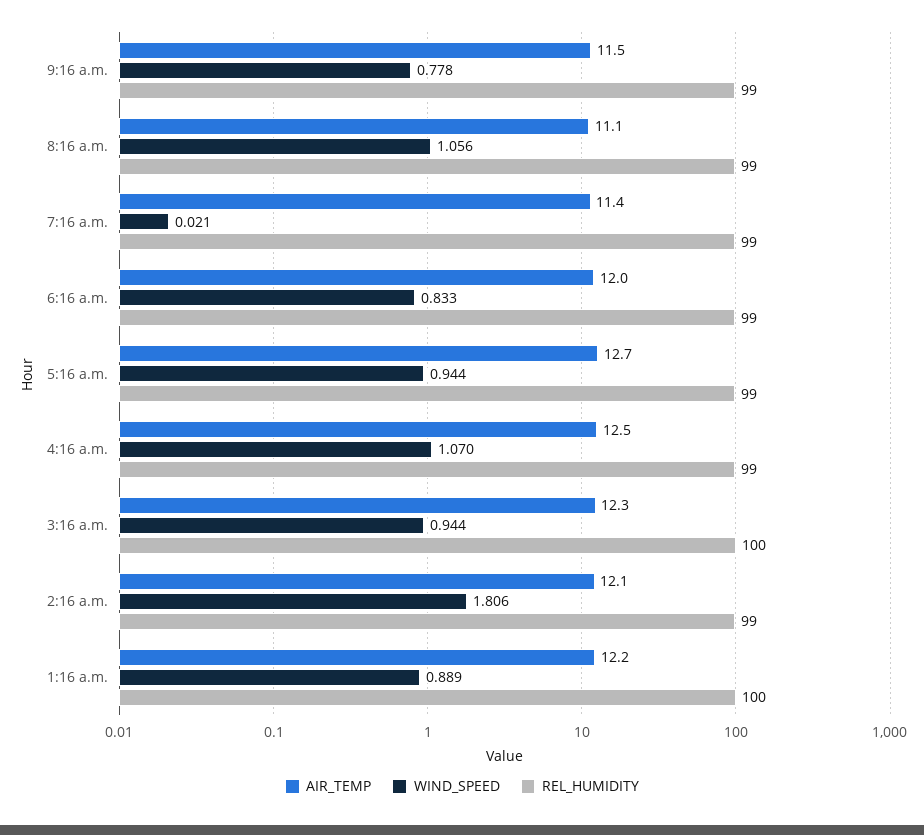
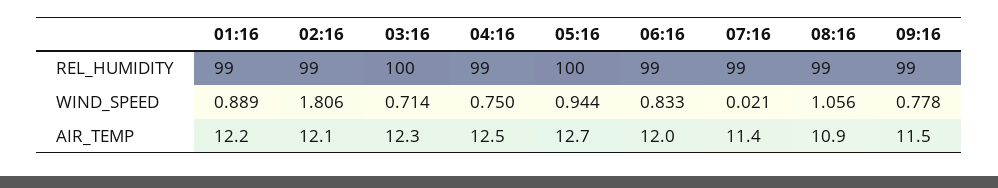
  {
    "AIR_TEMP": {
      "9:16 a.m.": 11.5,
-     "8:16 a.m.": 11.1,
+     "8:16 a.m.": 10.9,
      "7:16 a.m.": 11.4,
      "6:16 a.m.": 12,
      "5:16 a.m.": 12.7,
      "4:16 a.m.": 12.5,
      "3:16 a.m.": 12.3,
      "2:16 a.m.": 12.1,
      "1:16 a.m.": 12.2
    },
    "WIND_SPEED": {
      "9:16 a.m.": 0.778,
      "8:16 a.m.": 1.056,
      "7:16 a.m.": 0.021,
      "6:16 a.m.": 0.833,
      "5:16 a.m.": 0.944,
-     "4:16 a.m.": 1.07,
+     "4:16 a.m.": 0.75,
-     "3:16 a.m.": 0.944,
+     "3:16 a.m.": 0.714,
      "2:16 a.m.": 1.806,
      "1:16 a.m.": 0.889
    },
    "REL_HUMIDITY": {
      "9:16 a.m.": 99,
      "8:16 a.m.": 99,
      "7:16 a.m.": 99,
      "6:16 a.m.": 99,
-     "5:16 a.m.": 99,
+     "5:16 a.m.": 100,
      "4:16 a.m.": 99,
      "3:16 a.m.": 100,
      "2:16 a.m.": 99,
-     "1:16 a.m.": 100
+     "1:16 a.m.": 99
    }
  }

